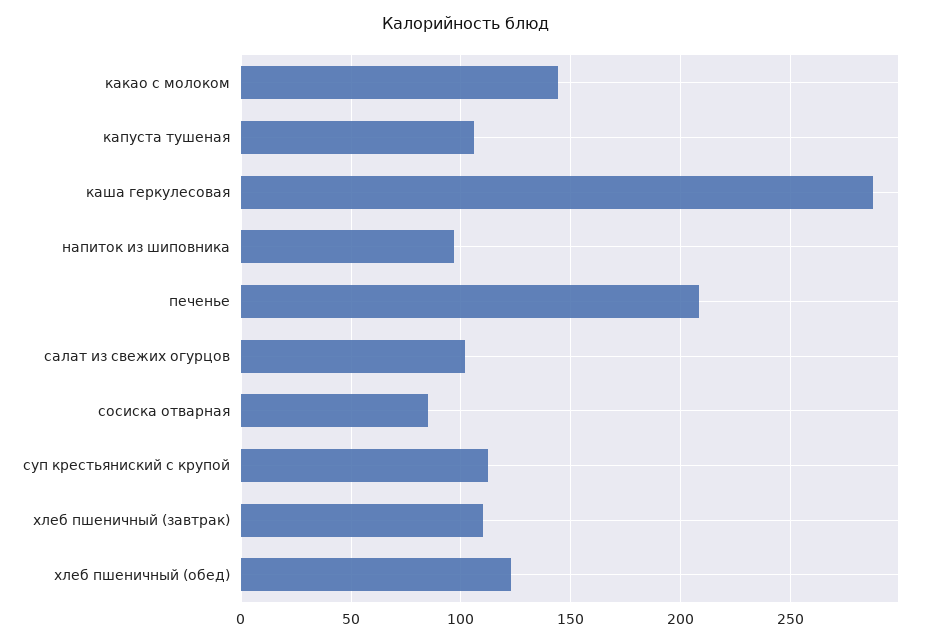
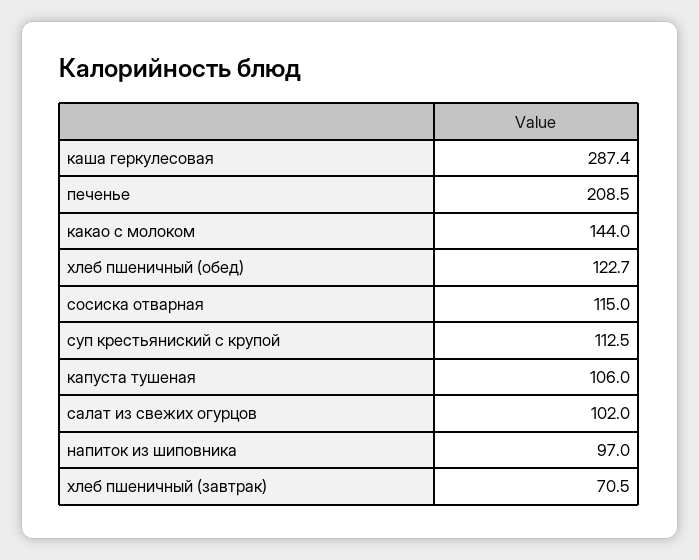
  {
    "какао с молоком": 144,
    "капуста тушеная": 106,
    "каша геркулесовая": 287.4,
    "напиток из шиповника": 97,
    "печенье": 208.5,
    "салат из свежих огурцов": 102,
-   "сосиска отварная": 85,
+   "сосиска отварная": 115,
    "суп крестьяниский с крупой": 112.5,
-   "хлеб пшеничный (завтрак)": 110,
+   "хлеб пшеничный (завтрак)": 70.5,
    "хлеб пшеничный (обед)": 122.7
  }

